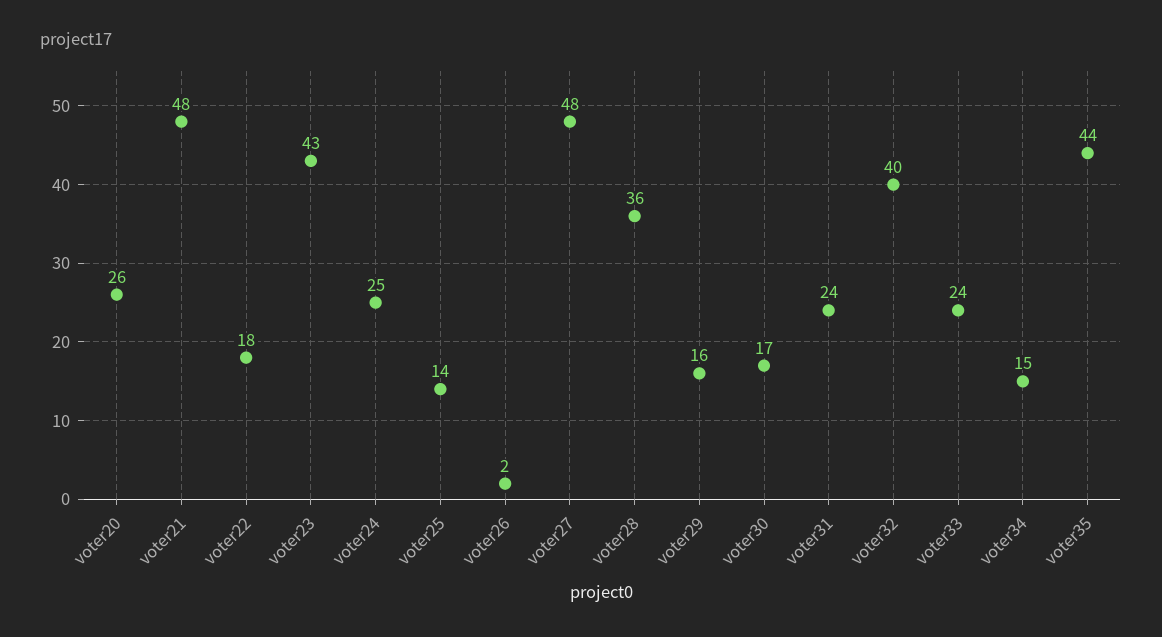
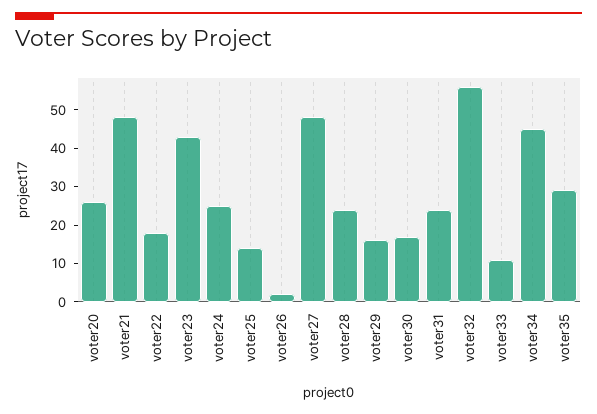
  {
    "voter20": 26,
    "voter21": 48,
    "voter22": 18,
    "voter23": 43,
    "voter24": 25,
    "voter25": 14,
    "voter26": 2,
    "voter27": 48,
-   "voter28": 36,
+   "voter28": 25,
    "voter29": 16,
    "voter30": 17,
    "voter31": 24,
-   "voter32": 40,
+   "voter32": 55,
-   "voter33": 24,
+   "voter33": 10,
-   "voter34": 15,
+   "voter34": 45,
-   "voter35": 44
+   "voter35": 30
  }

